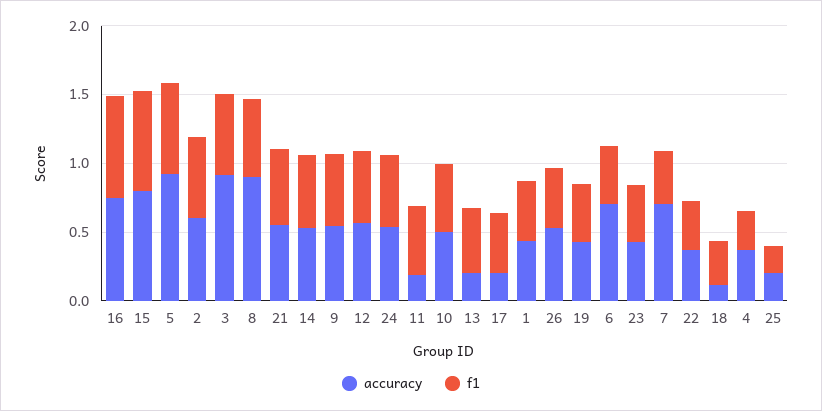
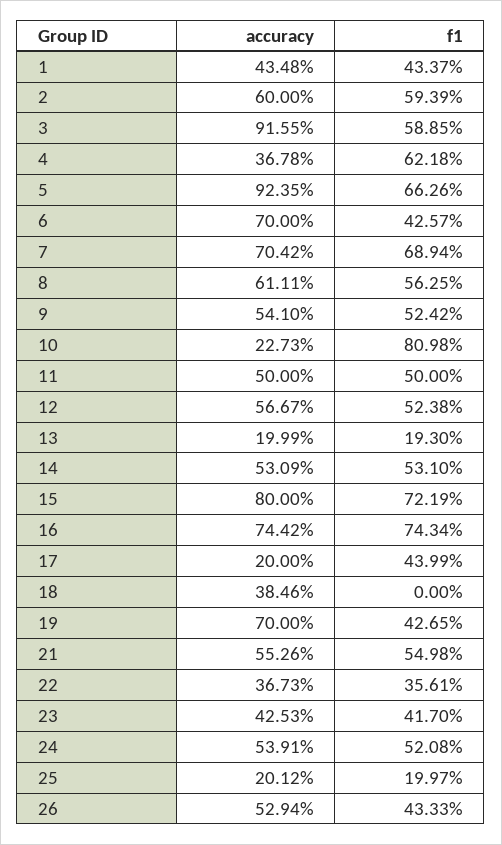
  {
    "accuracy": {
      "16": 0.7442,
      "15": 0.8,
      "5": 0.9235,
      "2": 0.6,
      "3": 0.9155,
-     "8": 0.9,
+     "8": 0.6111,
      "21": 0.5526,
      "14": 0.5309,
      "9": 0.541,
      "12": 0.5667,
      "24": 0.5391,
-     "11": 0.2,
+     "11": 0.5,
-     "10": 0.5,
+     "10": 0.2273,
      "13": 0.1999,
      "17": 0.2,
      "1": 0.4348,
      "26": 0.5294,
-     "19": 0.4,
+     "19": 0.7,
      "6": 0.7,
      "23": 0.4253,
      "7": 0.7042,
      "22": 0.3673,
-     "18": 0.1,
+     "18": 0.3846,
      "4": 0.3678,
      "25": 0.2012
    },
    "f1": {
      "16": 0.7434,
      "15": 0.7219,
      "5": 0.6626,
      "2": 0.5939,
      "3": 0.5885,
      "8": 0.5625,
      "21": 0.5498,
      "14": 0.531,
      "9": 0.5242,
      "12": 0.5238,
      "24": 0.5208,
      "11": 0.5,
-     "10": 0.5,
+     "10": 0.8098,
-     "13": 0.5,
+     "13": 0.193,
      "17": 0.4399,
      "1": 0.4337,
      "26": 0.4333,
      "19": 0.4265,
      "6": 0.4257,
      "23": 0.417,
-     "7": 0.4,
+     "7": 0.6894,
      "22": 0.3561,
-     "18": 0.3,
+     "18": 0,
-     "4": 0.3,
+     "4": 0.6218,
      "25": 0.1997
    }
  }

